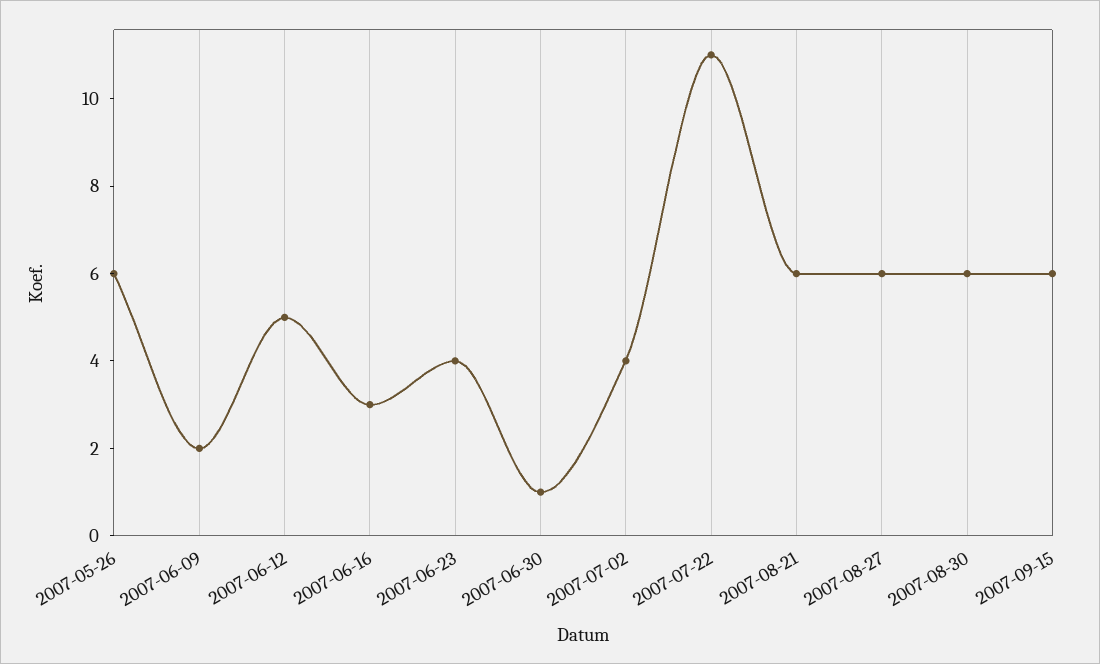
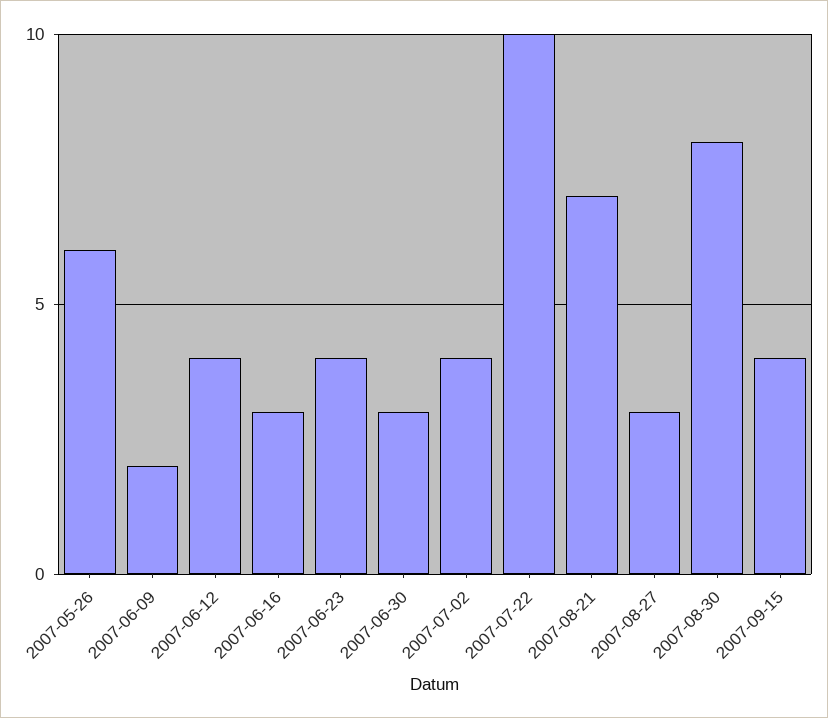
  {
    "2007-05-26": 6,
    "2007-06-09": 2,
-   "2007-06-12": 5,
+   "2007-06-12": 4,
    "2007-06-16": 3,
    "2007-06-23": 4,
-   "2007-06-30": 1,
+   "2007-06-30": 3,
    "2007-07-02": 4,
-   "2007-07-22": 11,
+   "2007-07-22": 10,
-   "2007-08-21": 6,
+   "2007-08-21": 7,
-   "2007-08-27": 6,
+   "2007-08-27": 3,
-   "2007-08-30": 6,
+   "2007-08-30": 8,
-   "2007-09-15": 6
+   "2007-09-15": 4
  }

